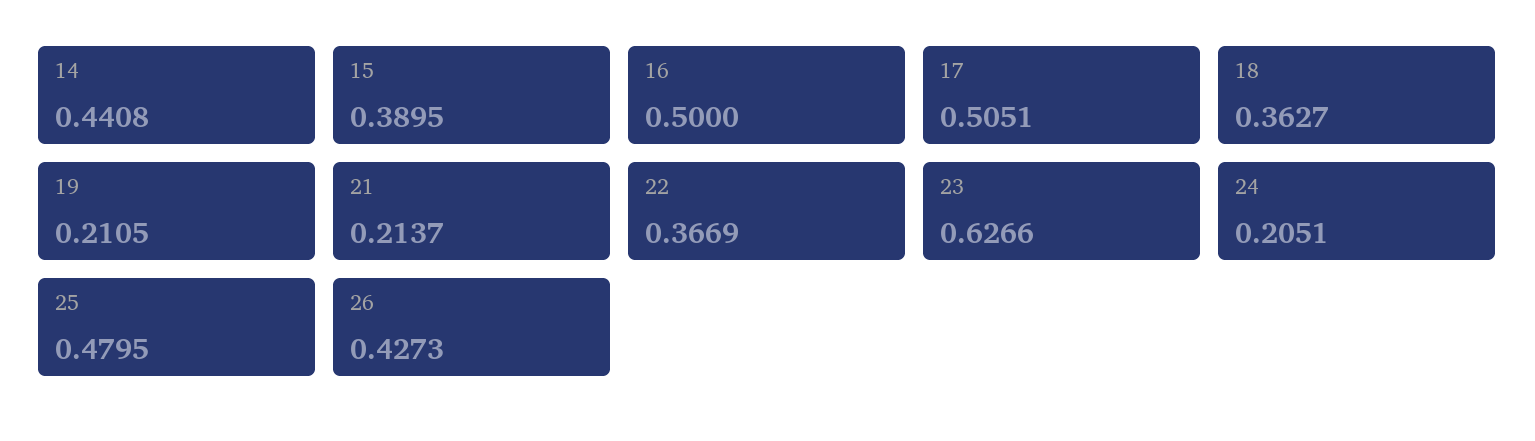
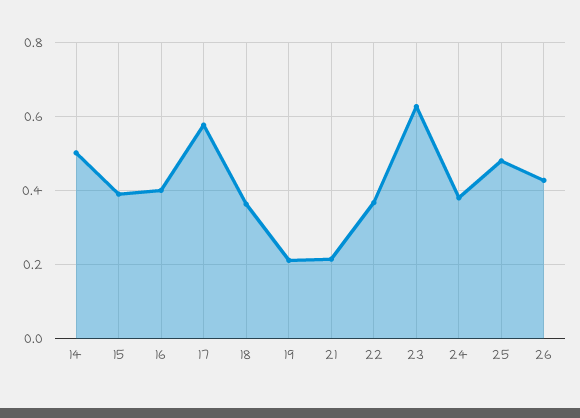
  {
-   "14": 0.4408,
+   "14": 0.5,
    "15": 0.3895,
-   "16": 0.5,
+   "16": 0.4,
-   "17": 0.5051,
+   "17": 0.58,
    "18": 0.3627,
    "19": 0.2105,
    "21": 0.2137,
    "22": 0.3669,
    "23": 0.6266,
-   "24": 0.2051,
+   "24": 0.38,
    "25": 0.4795,
    "26": 0.4273
  }

